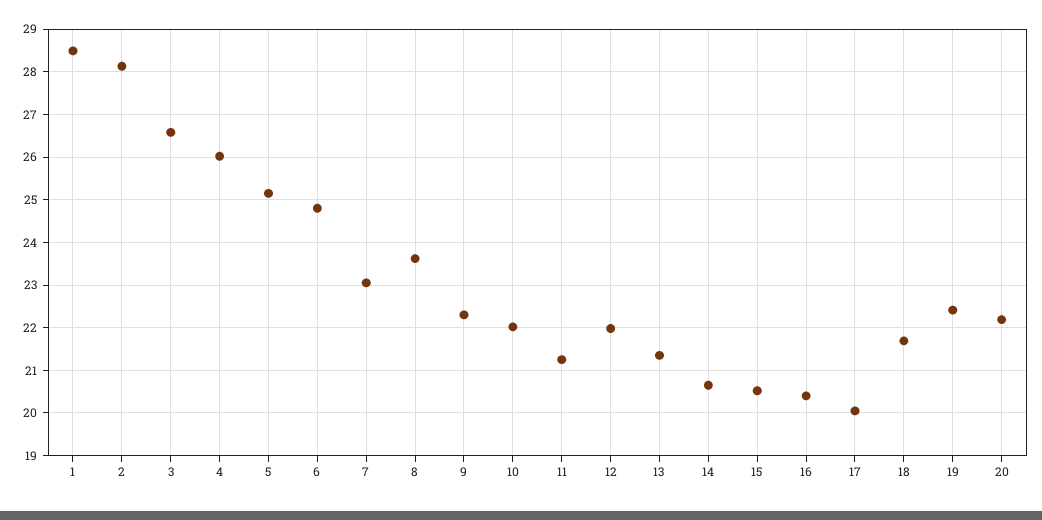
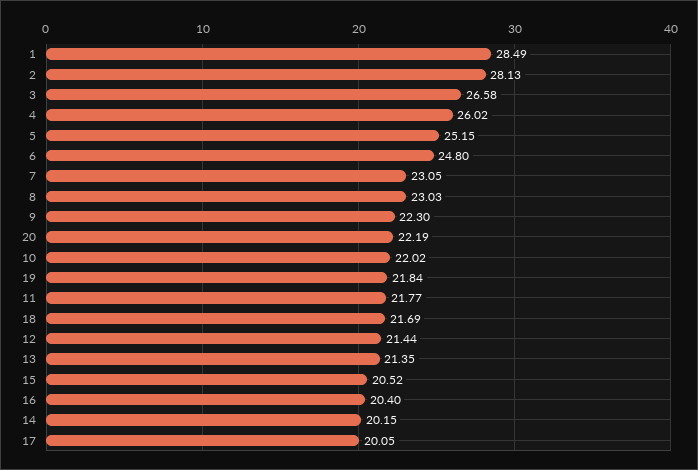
  {
    "1": 28.49,
    "2": 28.13,
    "3": 26.58,
    "4": 26.02,
    "5": 25.15,
    "6": 24.8,
    "7": 23.05,
-   "8": 23.6,
+   "8": 23.03,
    "9": 22.3,
    "10": 22.02,
-   "11": 21.2,
+   "11": 21.77,
-   "12": 22,
+   "12": 21.44,
    "13": 21.35,
-   "14": 20.6,
+   "14": 20.15,
    "15": 20.52,
    "16": 20.4,
    "17": 20.05,
    "18": 21.69,
-   "19": 22.4,
+   "19": 21.84,
    "20": 22.19
  }

